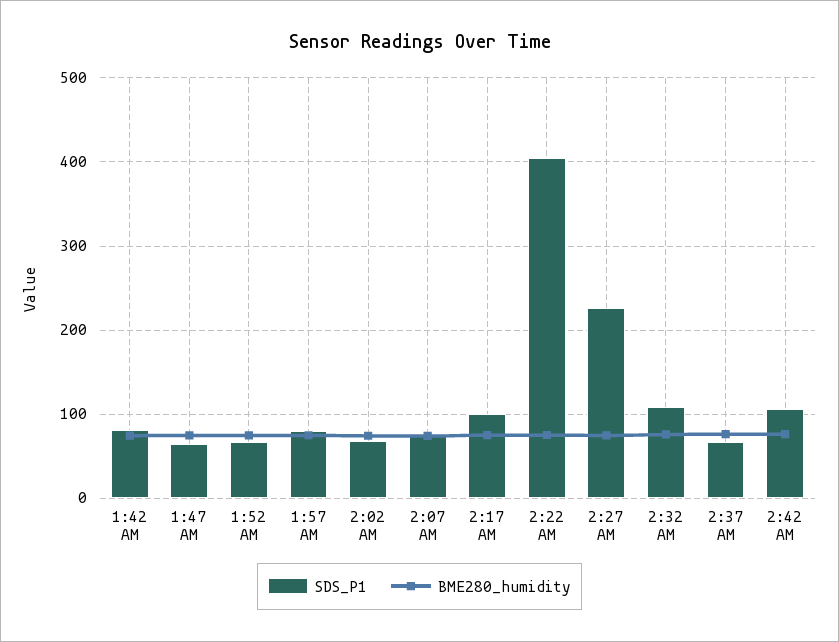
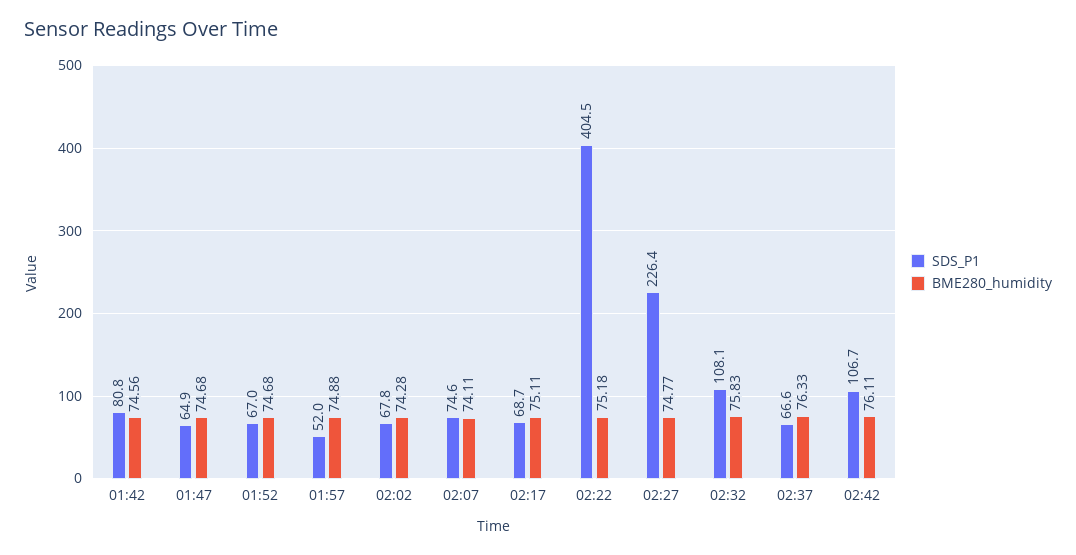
  {
    "SDS_P1": {
      "1:42 AM": 80.8,
      "1:47 AM": 64.9,
      "1:52 AM": 67,
-     "1:57 AM": 80,
+     "1:57 AM": 52,
      "2:02 AM": 67.8,
      "2:07 AM": 74.6,
-     "2:17 AM": 100,
+     "2:17 AM": 68.7,
      "2:22 AM": 404.5,
      "2:27 AM": 226.4,
      "2:32 AM": 108.1,
      "2:37 AM": 66.6,
      "2:42 AM": 106.7
    },
    "BME280_humidity": {
      "1:42 AM": 74.56,
      "1:47 AM": 74.68,
      "1:52 AM": 74.68,
      "1:57 AM": 74.88,
      "2:02 AM": 74.28,
      "2:07 AM": 74.11,
      "2:17 AM": 75.11,
      "2:22 AM": 75.18,
      "2:27 AM": 74.77,
      "2:32 AM": 75.83,
      "2:37 AM": 76.33,
      "2:42 AM": 76.11
    }
  }

